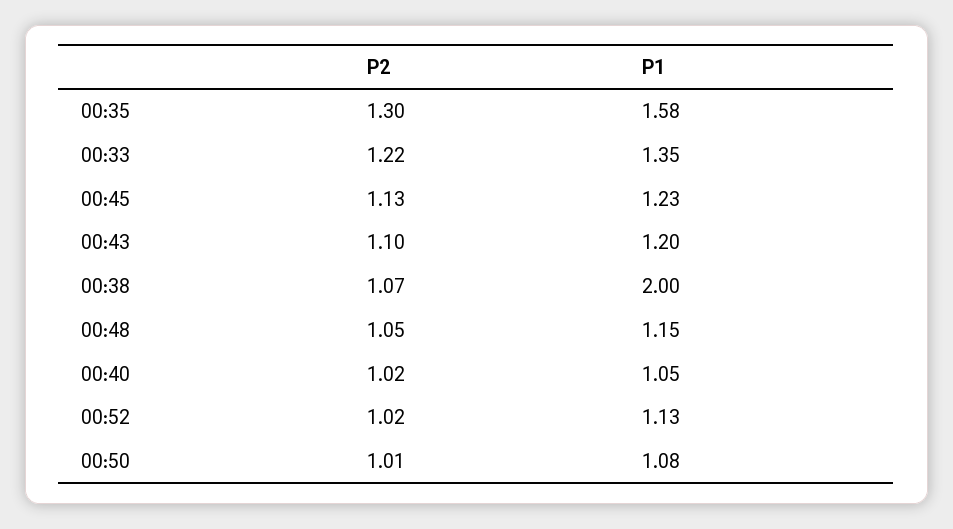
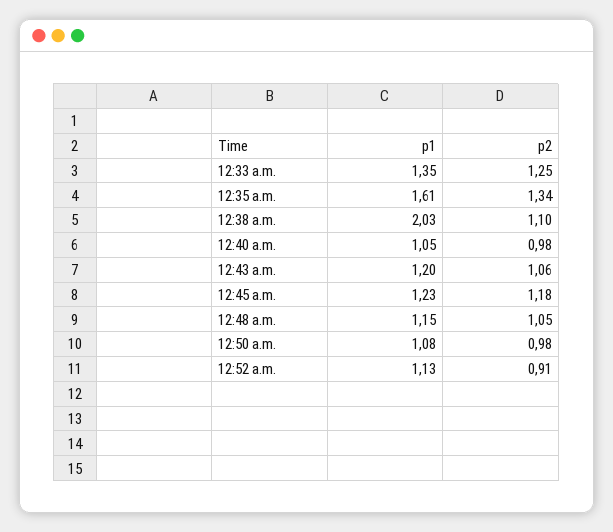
  {
    "P2": {
-     "00:35": 1.3,
+     "00:35": 1.34,
-     "00:33": 1.22,
+     "00:33": 1.25,
-     "00:45": 1.13,
+     "00:45": 1.18,
-     "00:43": 1.1,
+     "00:43": 1.06,
-     "00:38": 1.07,
+     "00:38": 1.1,
      "00:48": 1.05,
-     "00:40": 1.02,
+     "00:40": 0.98,
-     "00:52": 1.02,
+     "00:52": 0.91,
-     "00:50": 1.01
+     "00:50": 0.98
    },
    "P1": {
-     "00:35": 1.58,
+     "00:35": 1.61,
      "00:33": 1.35,
      "00:45": 1.23,
      "00:43": 1.2,
-     "00:38": 2,
+     "00:38": 2.03,
      "00:48": 1.15,
      "00:40": 1.05,
      "00:52": 1.13,
      "00:50": 1.08
    }
  }

